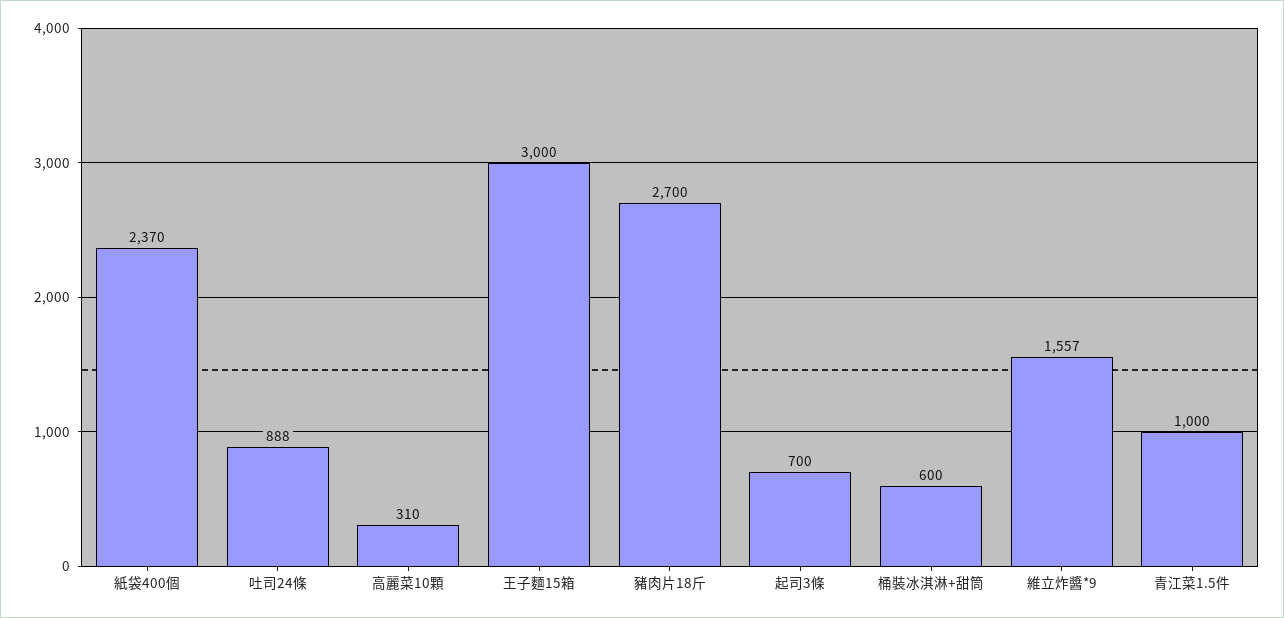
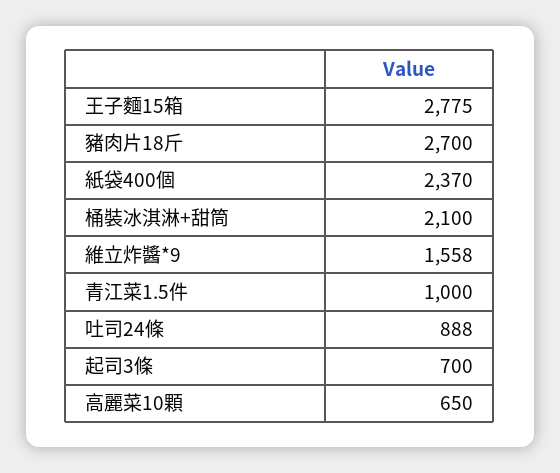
  {
    "紙袋400個": 2370,
    "吐司24條": 888,
-   "高麗菜10顆": 310,
+   "高麗菜10顆": 650,
-   "王子麵15箱": 3000,
+   "王子麵15箱": 2775,
    "豬肉片18斤": 2700,
    "起司3條": 700,
-   "桶裝冰淇淋+甜筒": 600,
+   "桶裝冰淇淋+甜筒": 2100,
-   "維立炸醬*9": 1557,
+   "維立炸醬*9": 1558,
    "青江菜1.5件": 1000
  }

